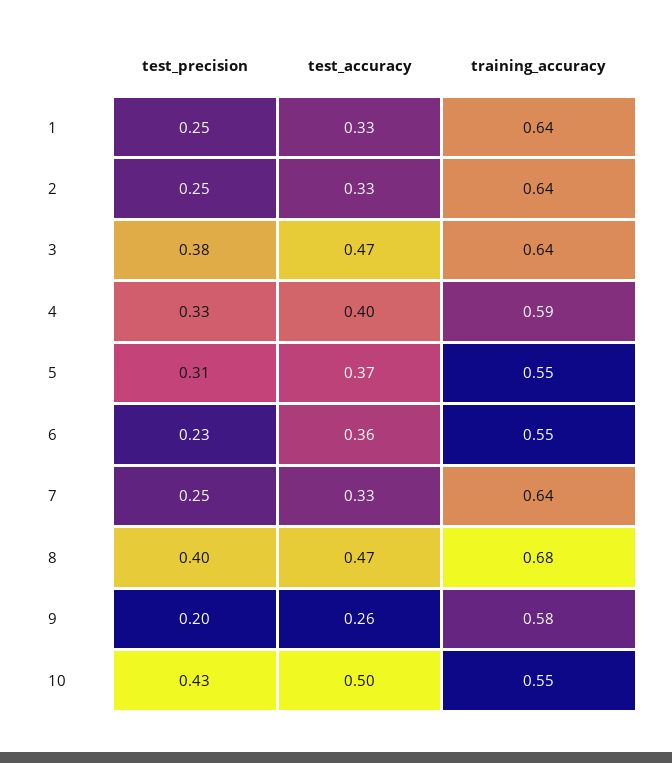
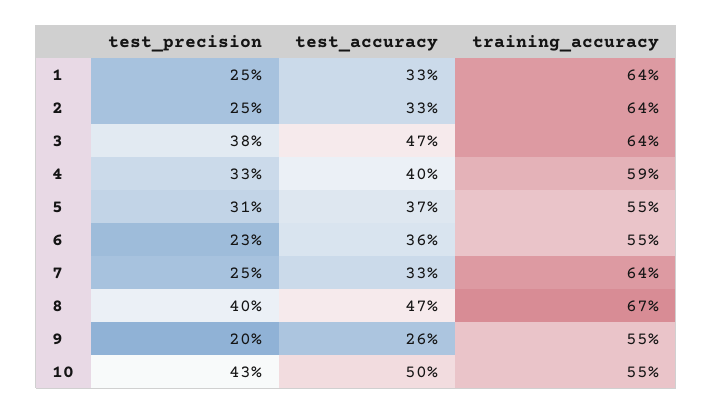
  {
    "test_precision": {
      "1": 0.25,
      "2": 0.25,
      "3": 0.38,
      "4": 0.33,
      "5": 0.31,
      "6": 0.23,
      "7": 0.25,
      "8": 0.4,
      "9": 0.2,
      "10": 0.43
    },
    "test_accuracy": {
      "1": 0.33,
      "2": 0.33,
      "3": 0.47,
      "4": 0.4,
      "5": 0.37,
      "6": 0.36,
      "7": 0.33,
      "8": 0.47,
      "9": 0.26,
      "10": 0.5
    },
    "training_accuracy": {
      "1": 0.64,
      "2": 0.64,
      "3": 0.64,
      "4": 0.59,
      "5": 0.55,
      "6": 0.55,
      "7": 0.64,
-     "8": 0.68,
+     "8": 0.67,
-     "9": 0.58,
+     "9": 0.55,
      "10": 0.55
    }
  }

